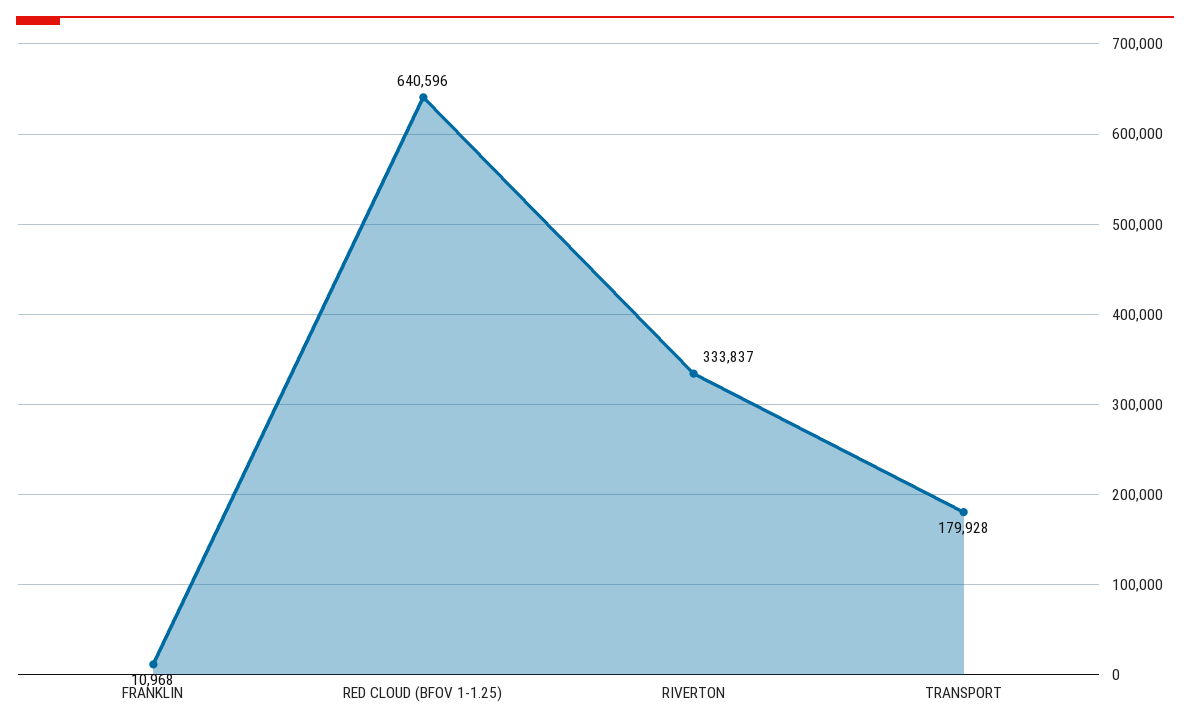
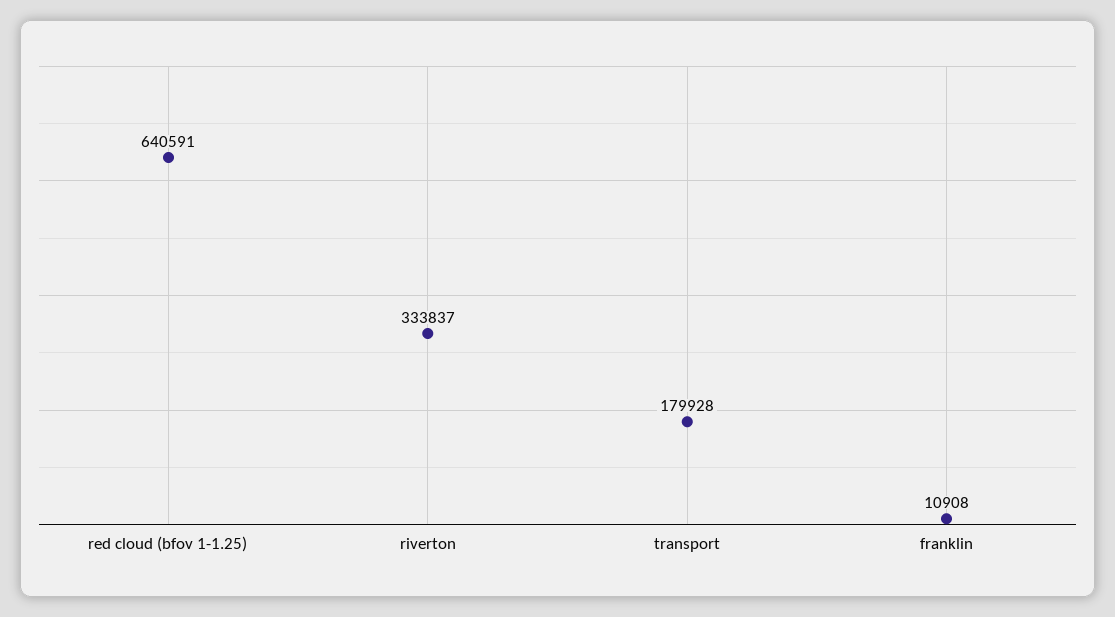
  {
-   "FRANKLIN": 10968,
+   "FRANKLIN": 10908,
-   "RED CLOUD (BFOV 1-1.25)": 640596,
+   "RED CLOUD (BFOV 1-1.25)": 640591,
    "RIVERTON": 333837,
    "TRANSPORT": 179928
  }

